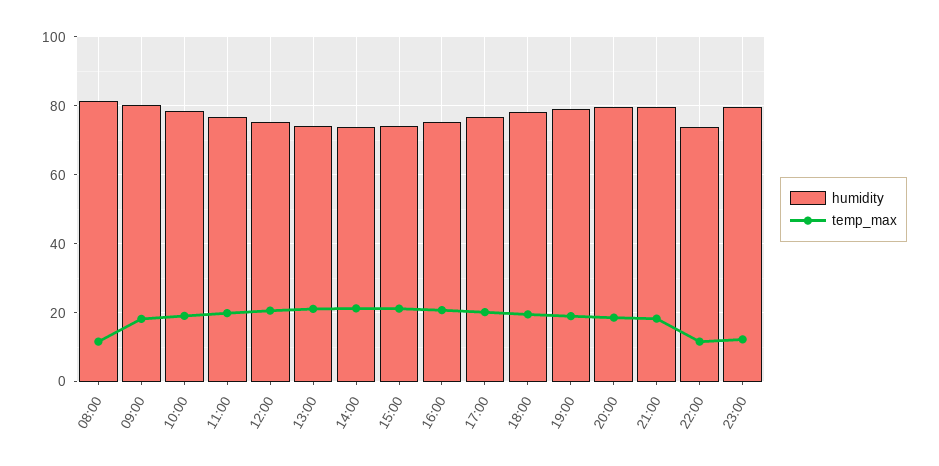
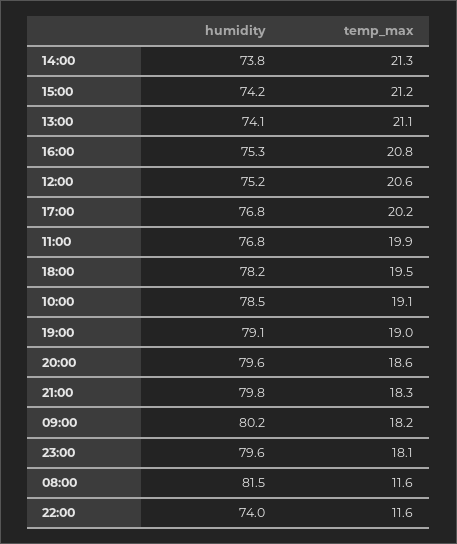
  {
    "humidity": {
      "08:00": 81.5,
      "09:00": 80.2,
      "10:00": 78.5,
      "11:00": 76.8,
      "12:00": 75.2,
      "13:00": 74.1,
      "14:00": 73.8,
      "15:00": 74.2,
      "16:00": 75.3,
      "17:00": 76.8,
      "18:00": 78.2,
      "19:00": 79.1,
      "20:00": 79.6,
      "21:00": 79.8,
      "22:00": 74,
      "23:00": 79.6
    },
    "temp_max": {
      "08:00": 11.6,
      "09:00": 18.2,
      "10:00": 19.1,
      "11:00": 19.9,
      "12:00": 20.6,
      "13:00": 21.1,
      "14:00": 21.3,
      "15:00": 21.2,
      "16:00": 20.8,
      "17:00": 20.2,
      "18:00": 19.5,
      "19:00": 19,
      "20:00": 18.6,
      "21:00": 18.3,
      "22:00": 11.6,
-     "23:00": 12
+     "23:00": 18.1
    }
  }

